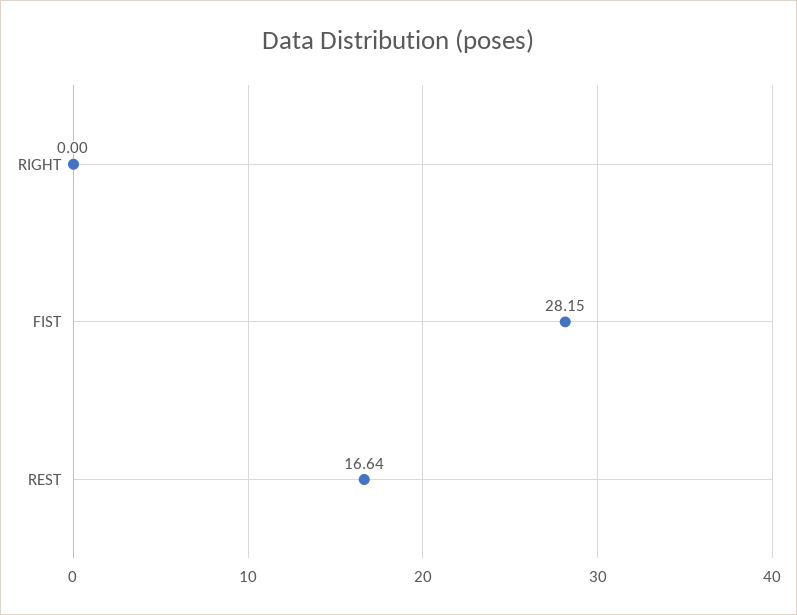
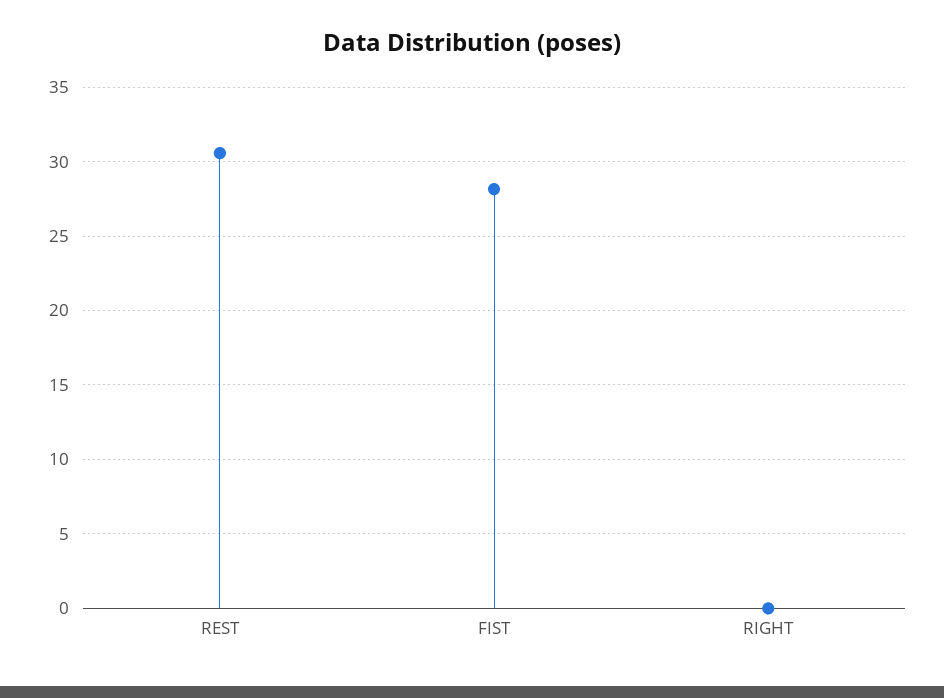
  {
    "RIGHT": 0,
    "FIST": 28.15,
-   "REST": 16.64
+   "REST": 30.5
  }

